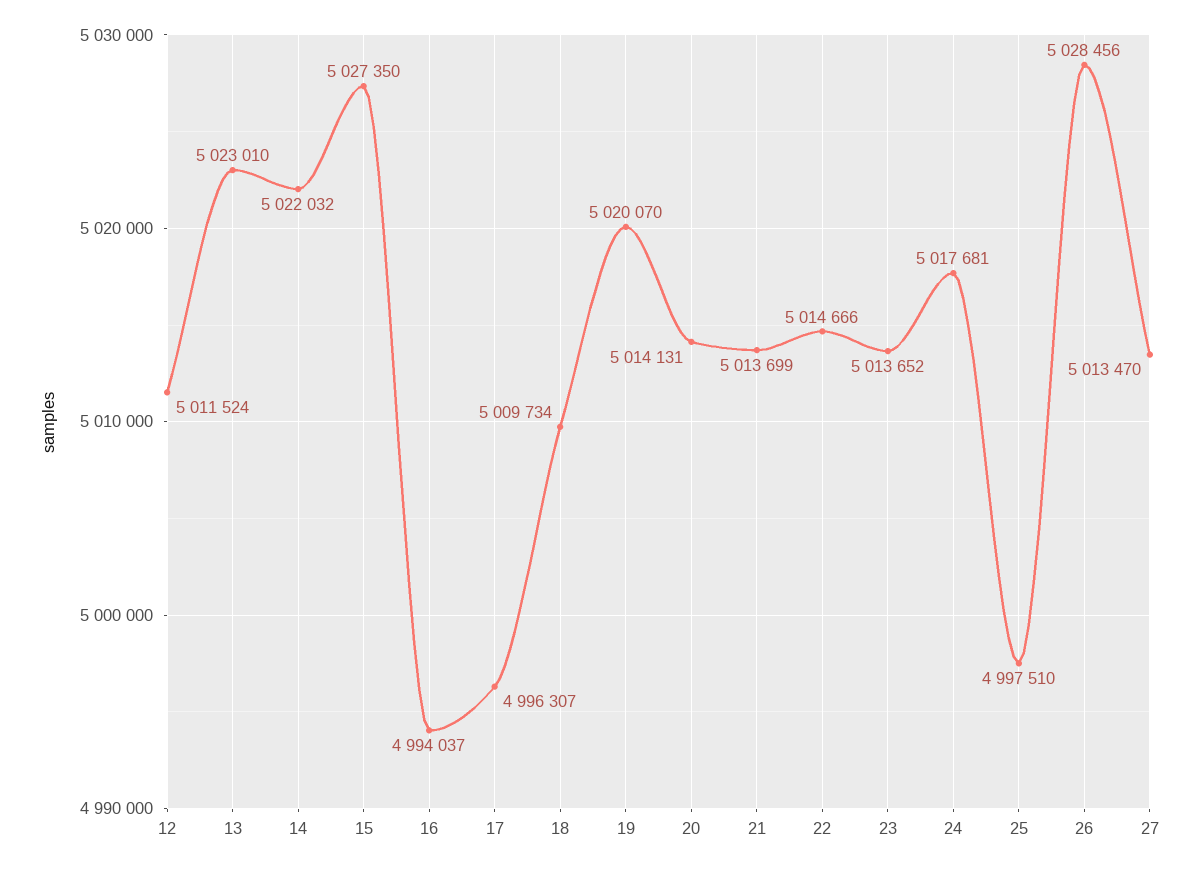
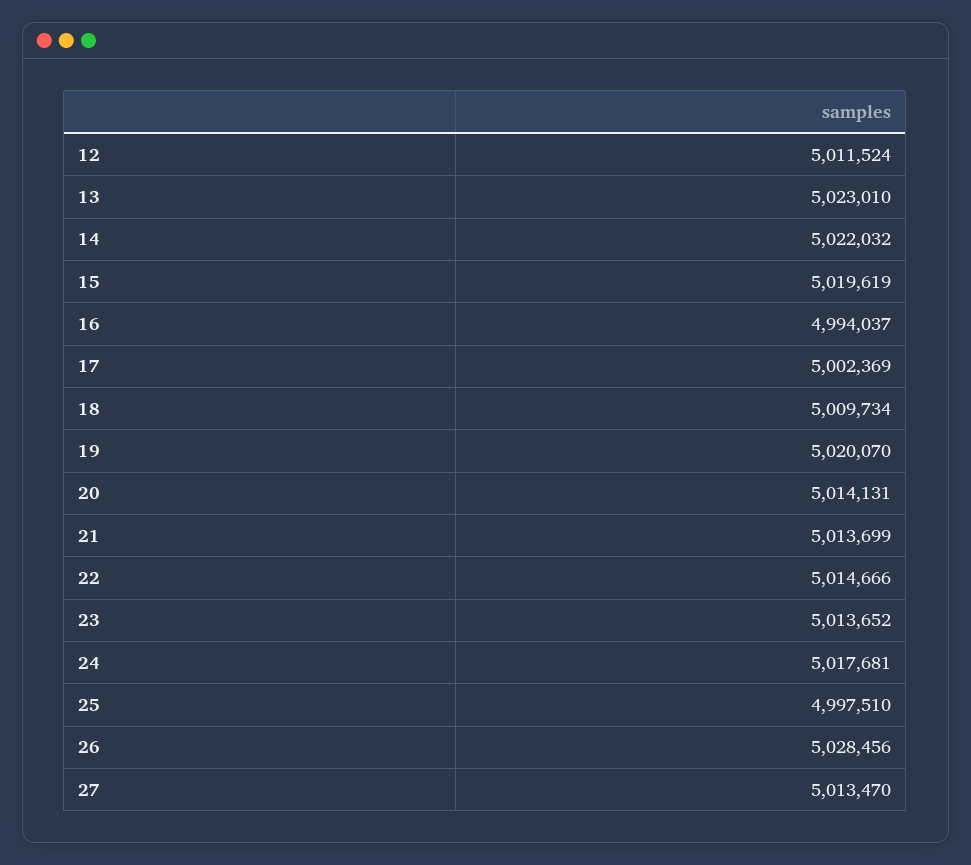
  {
    "12": 5011524,
    "13": 5023010,
    "14": 5022032,
-   "15": 5027350,
+   "15": 5019619,
    "16": 4994037,
-   "17": 4996307,
+   "17": 5002369,
    "18": 5009734,
    "19": 5020070,
    "20": 5014131,
    "21": 5013699,
    "22": 5014666,
    "23": 5013652,
    "24": 5017681,
    "25": 4997510,
    "26": 5028456,
    "27": 5013470
  }

